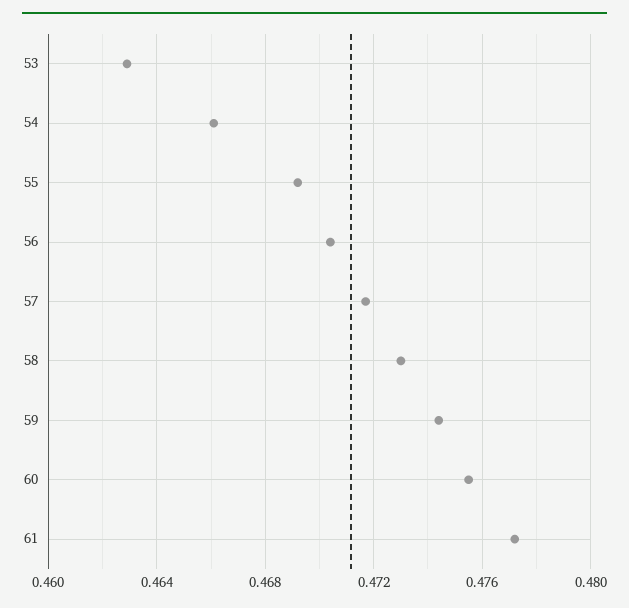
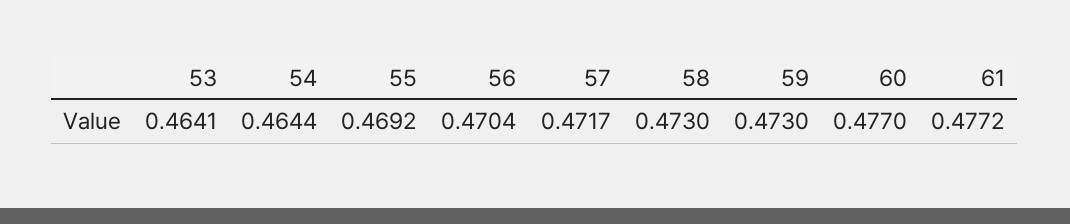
  {
-   "53": 0.463,
+   "53": 0.4641,
-   "54": 0.466,
+   "54": 0.4644,
    "55": 0.4692,
    "56": 0.4704,
    "57": 0.4717,
    "58": 0.473,
-   "59": 0.4745,
+   "59": 0.473,
-   "60": 0.4755,
+   "60": 0.477,
    "61": 0.4772
  }

